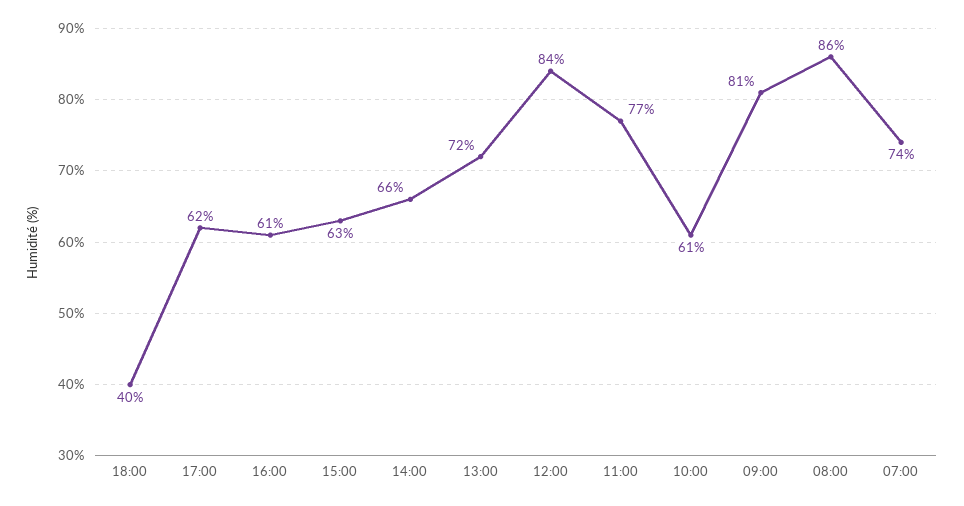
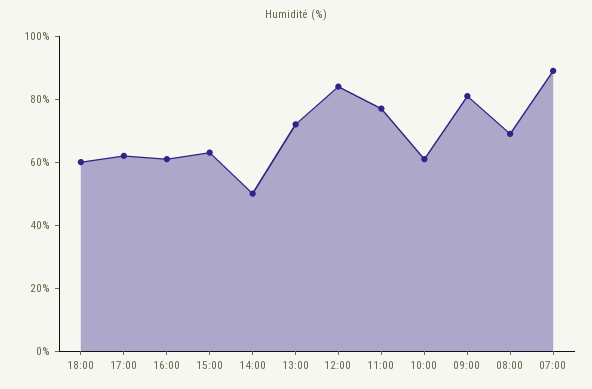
  {
-   "18:00": 40,
+   "18:00": 60,
    "17:00": 62,
    "16:00": 61,
    "15:00": 63,
-   "14:00": 66,
+   "14:00": 50,
    "13:00": 72,
    "12:00": 84,
    "11:00": 77,
    "10:00": 61,
    "09:00": 81,
-   "08:00": 86,
+   "08:00": 70,
-   "07:00": 74
+   "07:00": 90
  }

